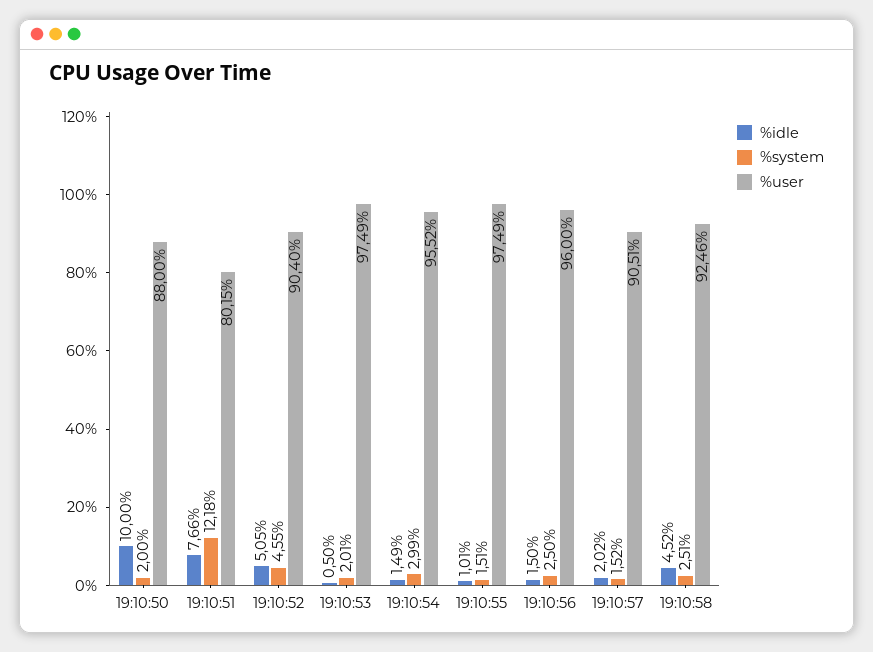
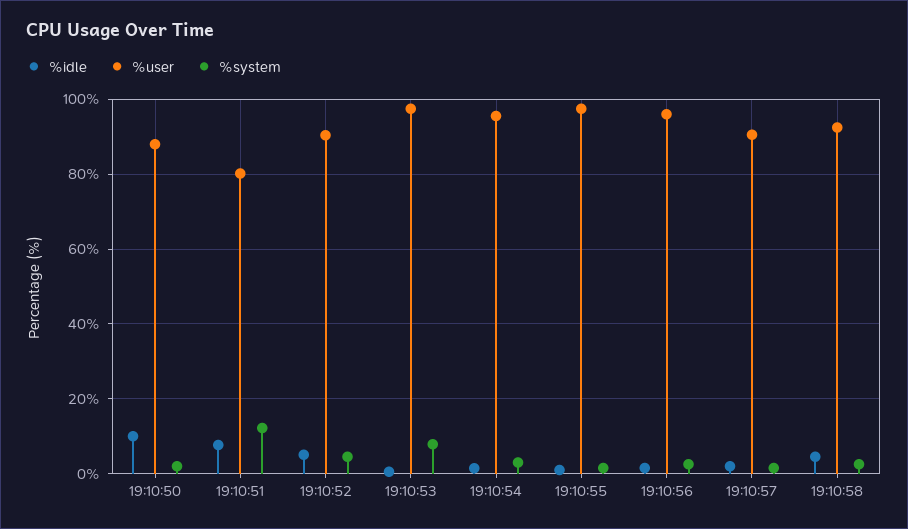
  {
    "%idle": {
      "19:10:50": 10,
      "19:10:51": 7.66,
      "19:10:52": 5.05,
      "19:10:53": 0.5,
      "19:10:54": 1.49,
      "19:10:55": 1.01,
      "19:10:56": 1.5,
      "19:10:57": 2.02,
      "19:10:58": 4.52
    },
    "%system": {
      "19:10:50": 2,
      "19:10:51": 12.18,
      "19:10:52": 4.55,
-     "19:10:53": 2.01,
+     "19:10:53": 8,
      "19:10:54": 2.99,
      "19:10:55": 1.51,
      "19:10:56": 2.5,
      "19:10:57": 1.52,
      "19:10:58": 2.51
    },
    "%user": {
      "19:10:50": 88,
      "19:10:51": 80.15,
      "19:10:52": 90.4,
      "19:10:53": 97.49,
      "19:10:54": 95.52,
      "19:10:55": 97.49,
      "19:10:56": 96,
      "19:10:57": 90.51,
      "19:10:58": 92.46
    }
  }

